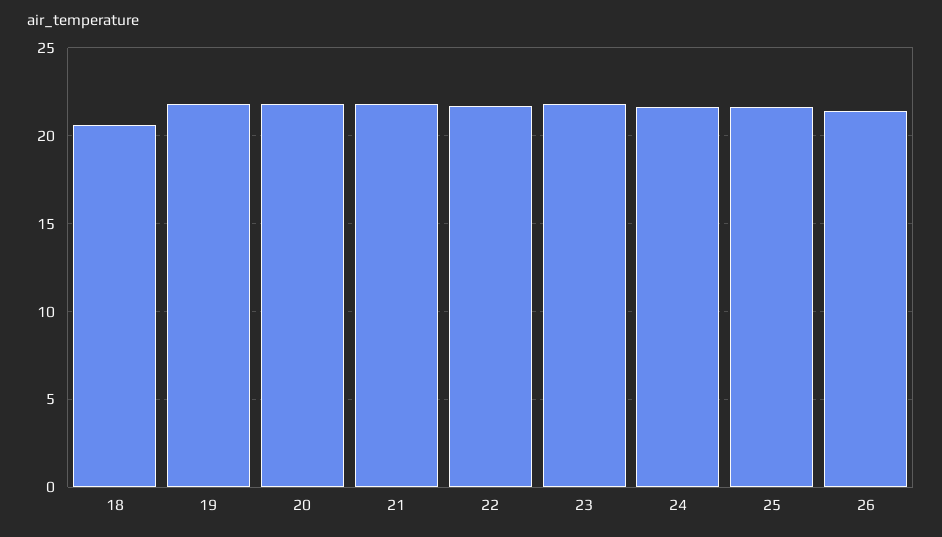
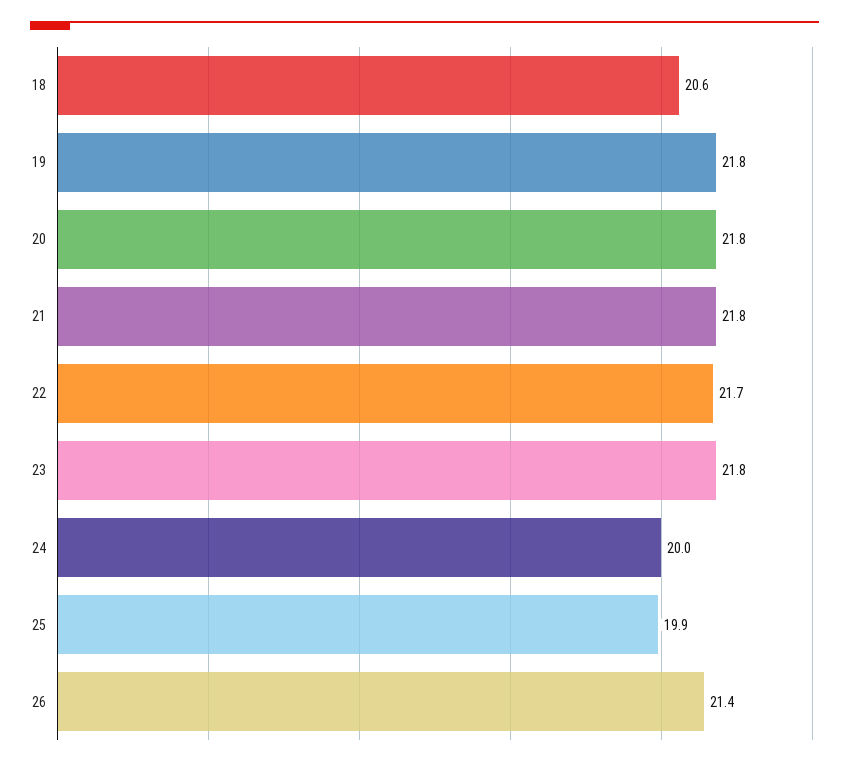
  {
    "18": 20.6,
    "19": 21.8,
    "20": 21.8,
    "21": 21.8,
    "22": 21.7,
    "23": 21.8,
-   "24": 21.5,
+   "24": 20,
-   "25": 21.5,
+   "25": 19.9,
    "26": 21.4
  }

